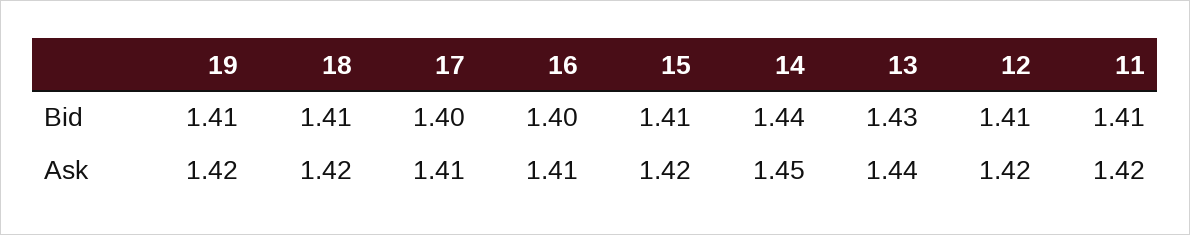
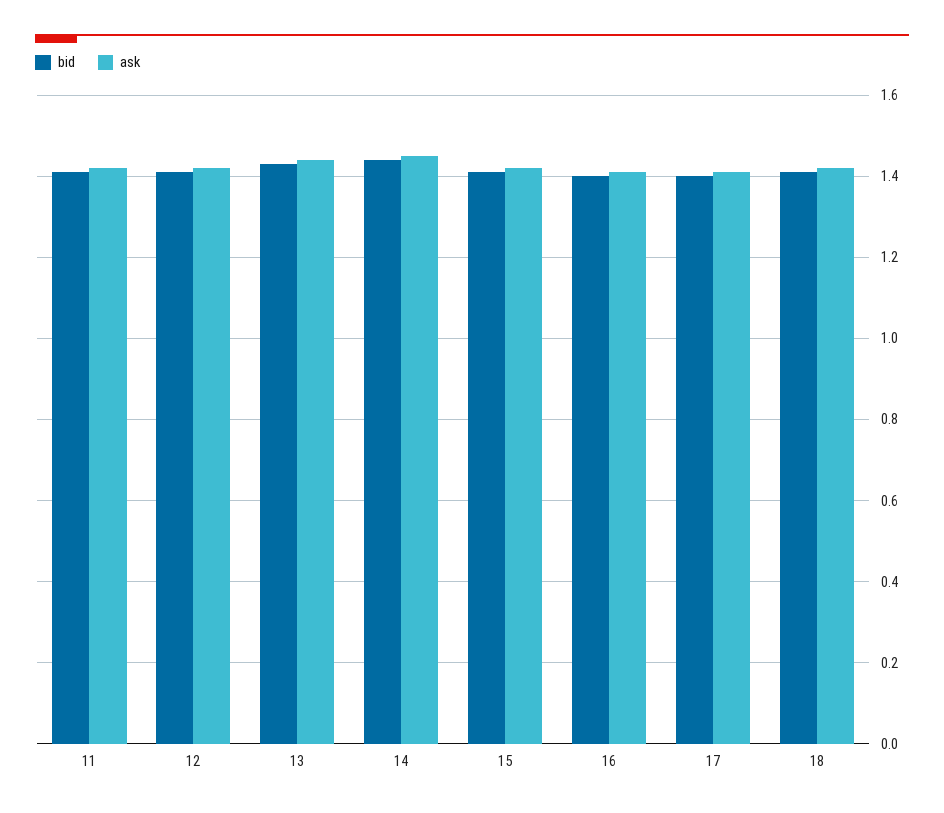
  {
    "Bid": {
-     "19": 1.41,
      "18": 1.41,
      "17": 1.4,
      "16": 1.4,
      "15": 1.41,
      "14": 1.44,
      "13": 1.43,
      "12": 1.41,
      "11": 1.41
    },
    "Ask": {
-     "19": 1.42,
      "18": 1.42,
      "17": 1.41,
      "16": 1.41,
      "15": 1.42,
      "14": 1.45,
      "13": 1.44,
      "12": 1.42,
      "11": 1.42
    }
  }

